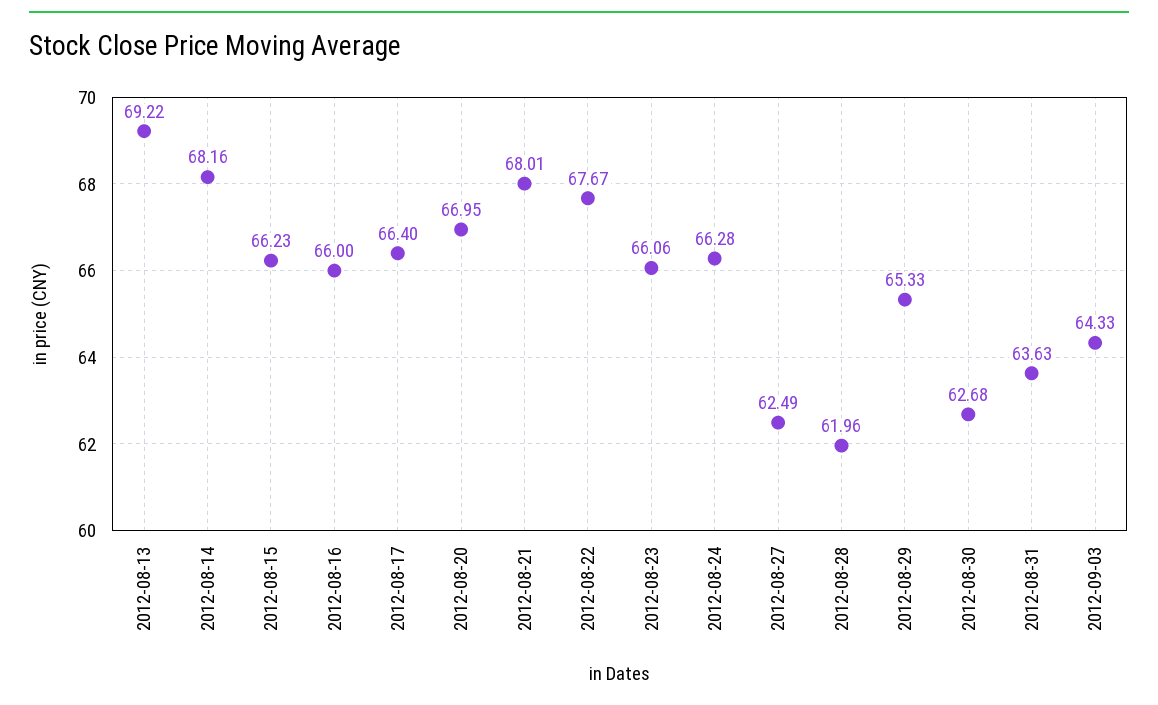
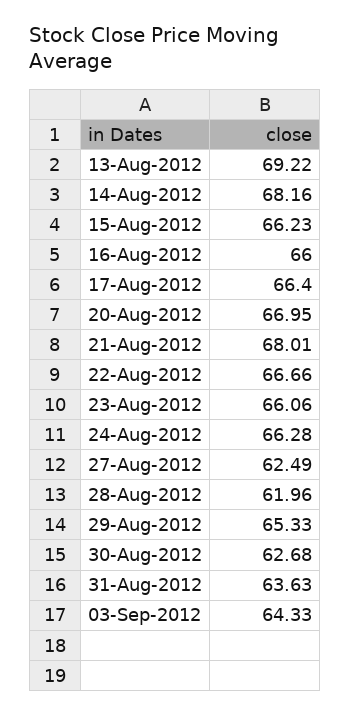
  {
    "2012-08-13": 69.22,
    "2012-08-14": 68.16,
    "2012-08-15": 66.23,
    "2012-08-16": 66,
    "2012-08-17": 66.4,
    "2012-08-20": 66.95,
    "2012-08-21": 68.01,
-   "2012-08-22": 67.67,
+   "2012-08-22": 66.66,
    "2012-08-23": 66.06,
    "2012-08-24": 66.28,
    "2012-08-27": 62.49,
    "2012-08-28": 61.96,
    "2012-08-29": 65.33,
    "2012-08-30": 62.68,
    "2012-08-31": 63.63,
    "2012-09-03": 64.33
  }

